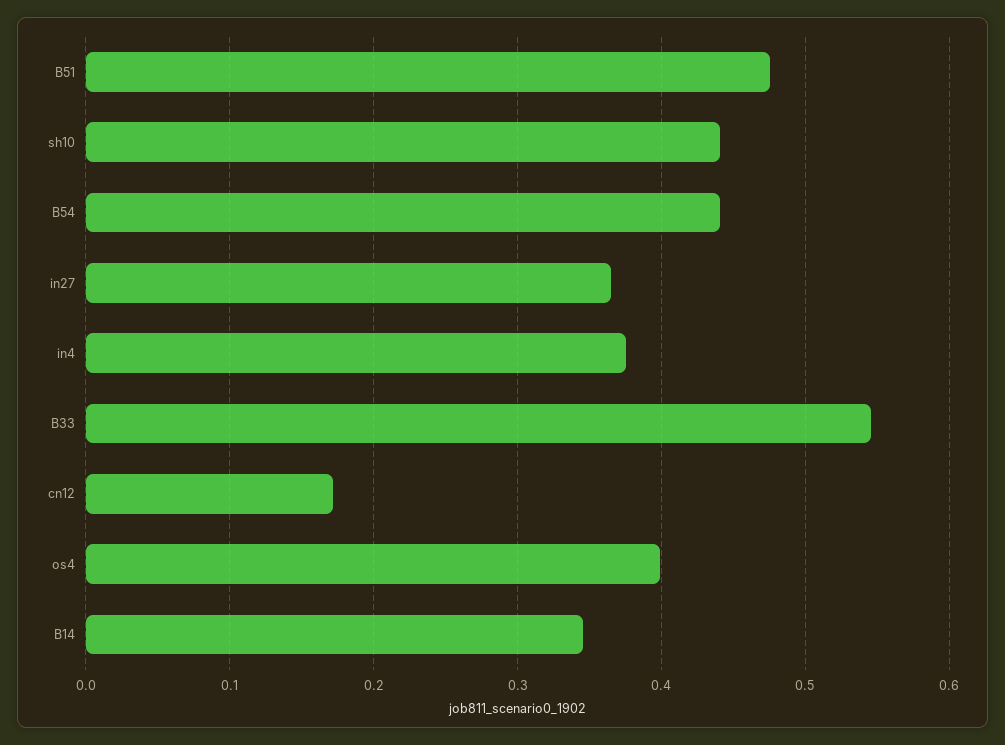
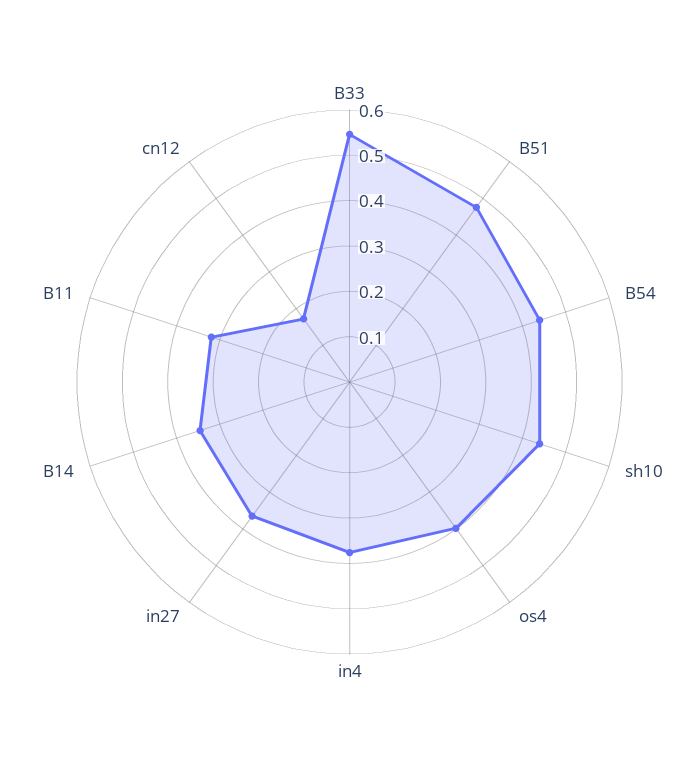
  {
    "B51": 0.48,
    "sh10": 0.44,
    "B54": 0.44,
    "in27": 0.37,
    "in4": 0.38,
    "B33": 0.55,
    "cn12": 0.17,
    "os4": 0.4,
-   "B14": 0.35
+   "B14": 0.35,
+   "B11": 0.32
  }

